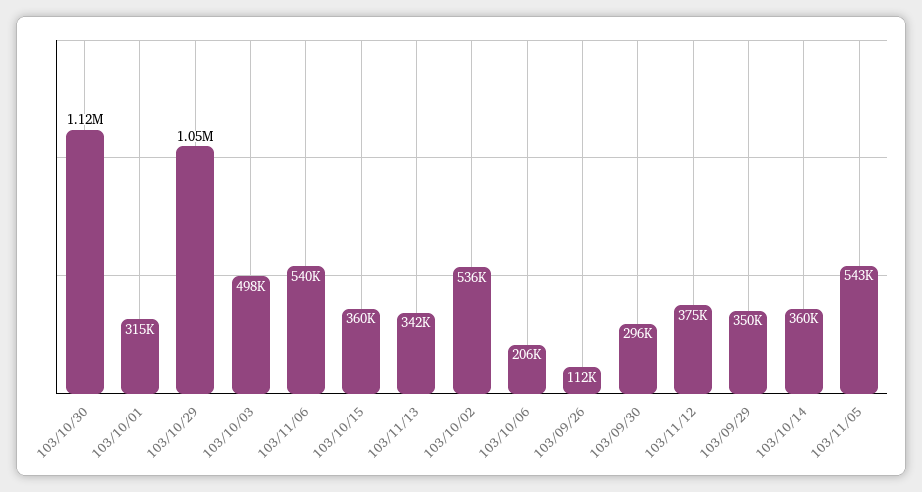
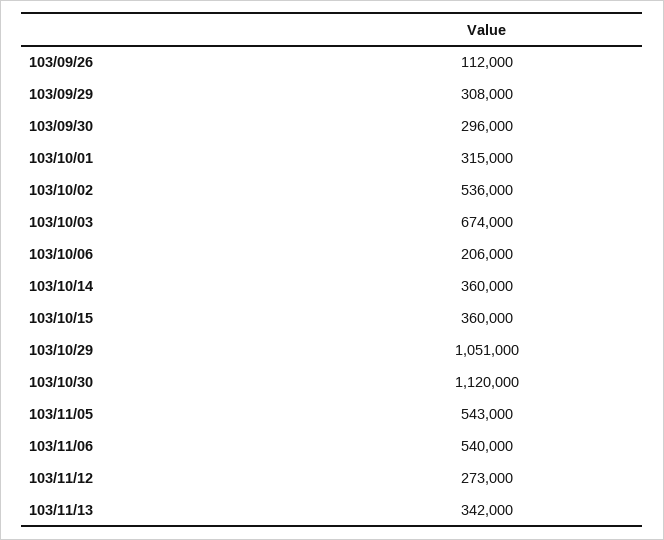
  {
    "103/10/30": 1120000,
    "103/10/01": 315000,
    "103/10/29": 1051000,
-   "103/10/03": 498000,
+   "103/10/03": 674000,
    "103/11/06": 540000,
    "103/10/15": 360000,
    "103/11/13": 342000,
    "103/10/02": 536000,
    "103/10/06": 206000,
    "103/09/26": 112000,
    "103/09/30": 296000,
-   "103/11/12": 375000,
+   "103/11/12": 273000,
-   "103/09/29": 350000,
+   "103/09/29": 308000,
    "103/10/14": 360000,
    "103/11/05": 543000
  }

